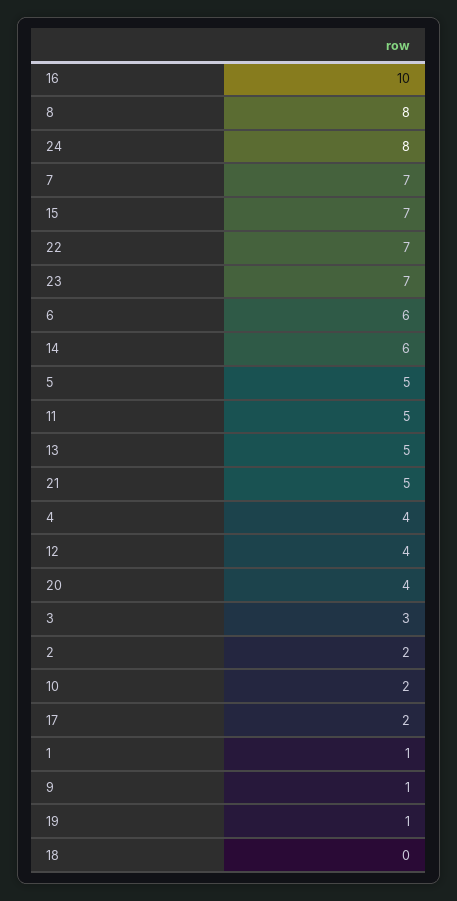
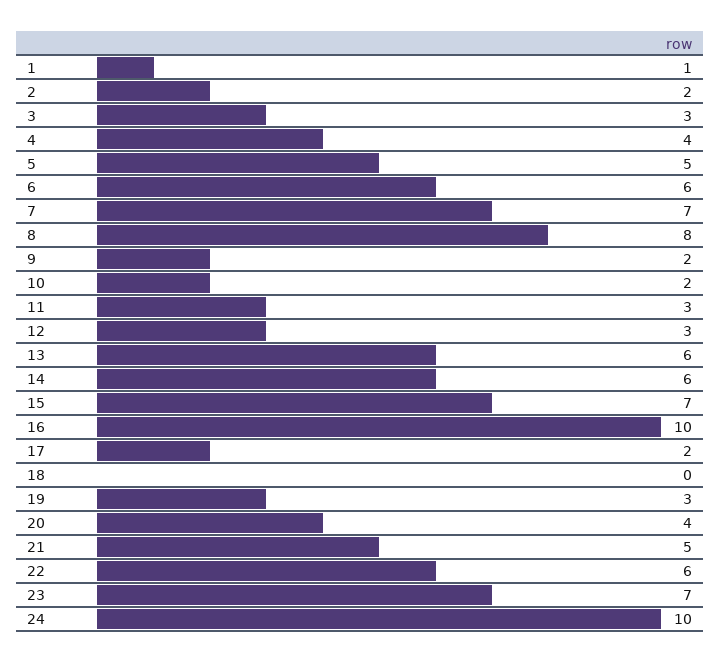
  {
    "16": 10,
    "8": 8,
-   "24": 8,
+   "24": 10,
    "7": 7,
    "15": 7,
-   "22": 7,
+   "22": 6,
    "23": 7,
    "6": 6,
    "14": 6,
    "5": 5,
-   "11": 5,
+   "11": 3,
-   "13": 5,
+   "13": 6,
    "21": 5,
    "4": 4,
-   "12": 4,
+   "12": 3,
    "20": 4,
    "3": 3,
    "2": 2,
    "10": 2,
    "17": 2,
    "1": 1,
-   "9": 1,
+   "9": 2,
-   "19": 1,
+   "19": 3,
    "18": 0
  }

